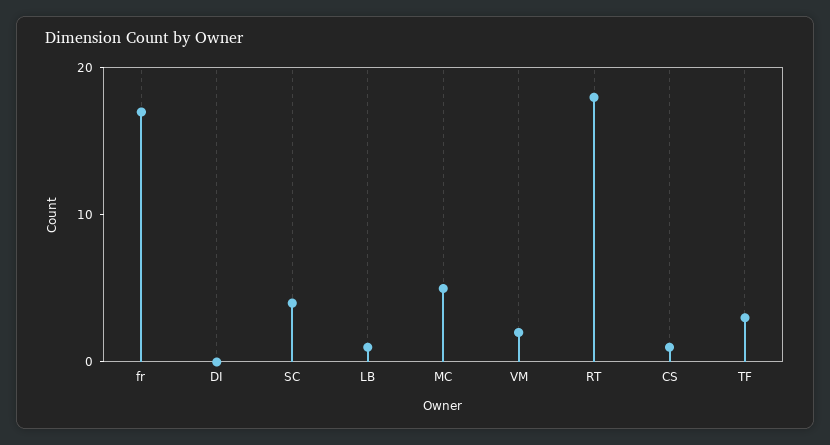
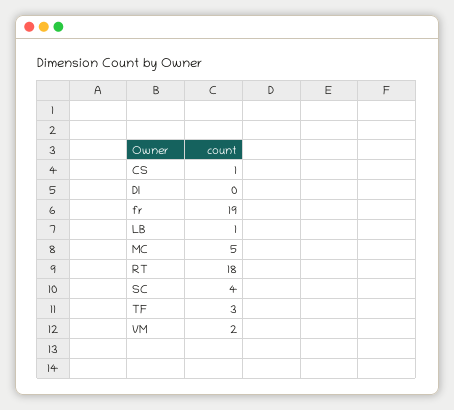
  {
-   "fr": 17,
+   "fr": 19,
    "DI": 0,
    "SC": 4,
    "LB": 1,
    "MC": 5,
    "VM": 2,
    "RT": 18,
    "CS": 1,
    "TF": 3
  }

